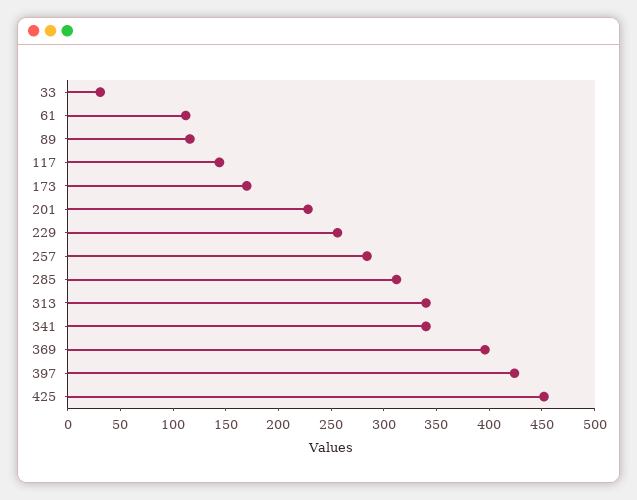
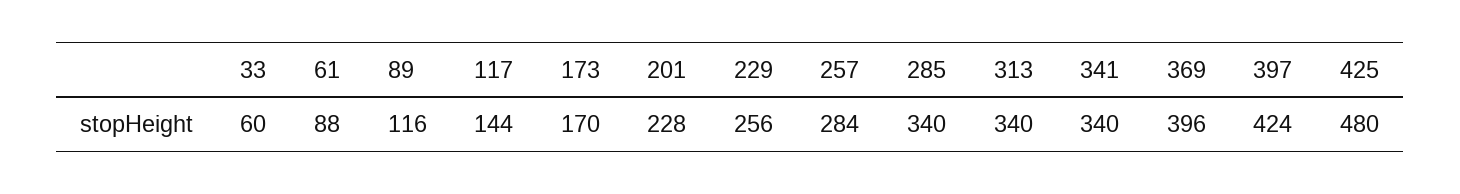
  {
-   "33": 30,
+   "33": 60,
-   "61": 110,
+   "61": 88,
    "89": 116,
    "117": 144,
    "173": 170,
    "201": 228,
    "229": 256,
    "257": 284,
-   "285": 310,
+   "285": 340,
    "313": 340,
    "341": 340,
    "369": 396,
    "397": 424,
-   "425": 450
+   "425": 480
  }

